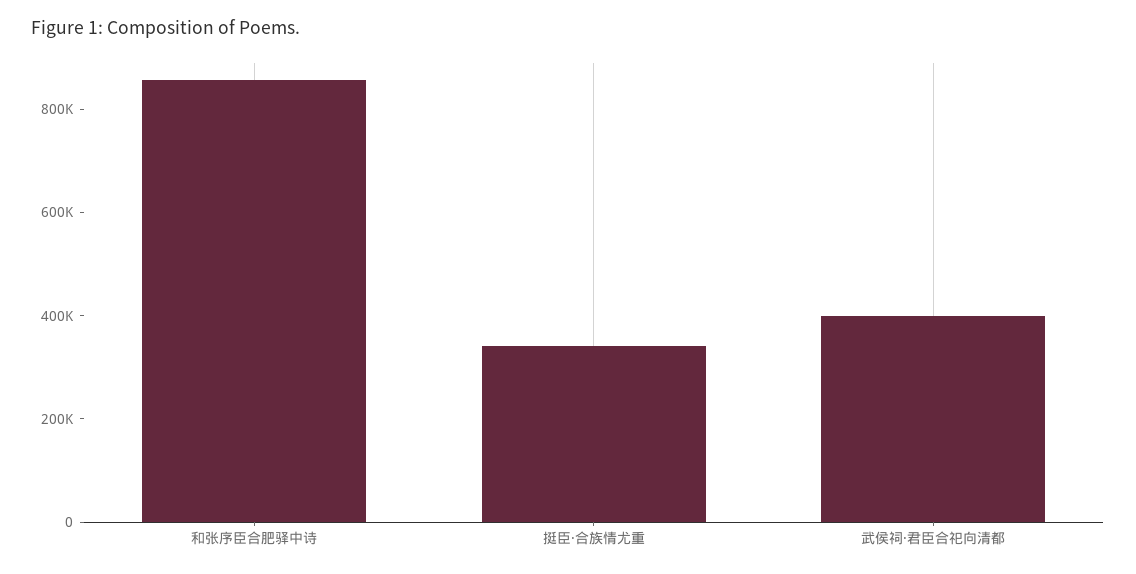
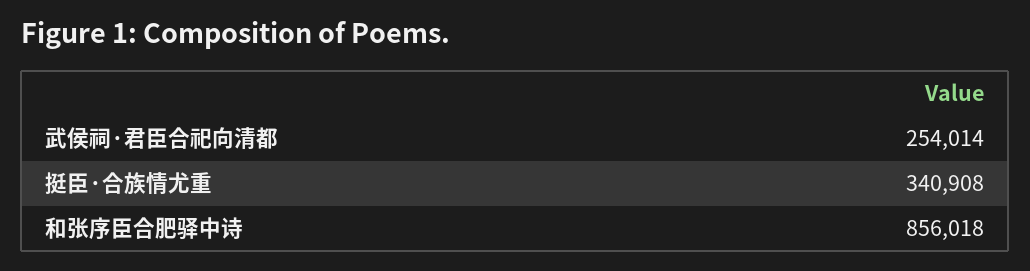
  {
    "和张序臣合肥驿中诗": 856018,
    "挺臣·合族情尤重": 340908,
-   "武侯祠·君臣合祀向清都": 400000
+   "武侯祠·君臣合祀向清都": 254014
  }

